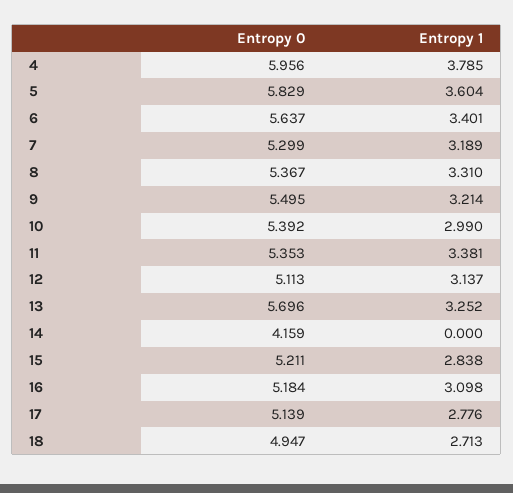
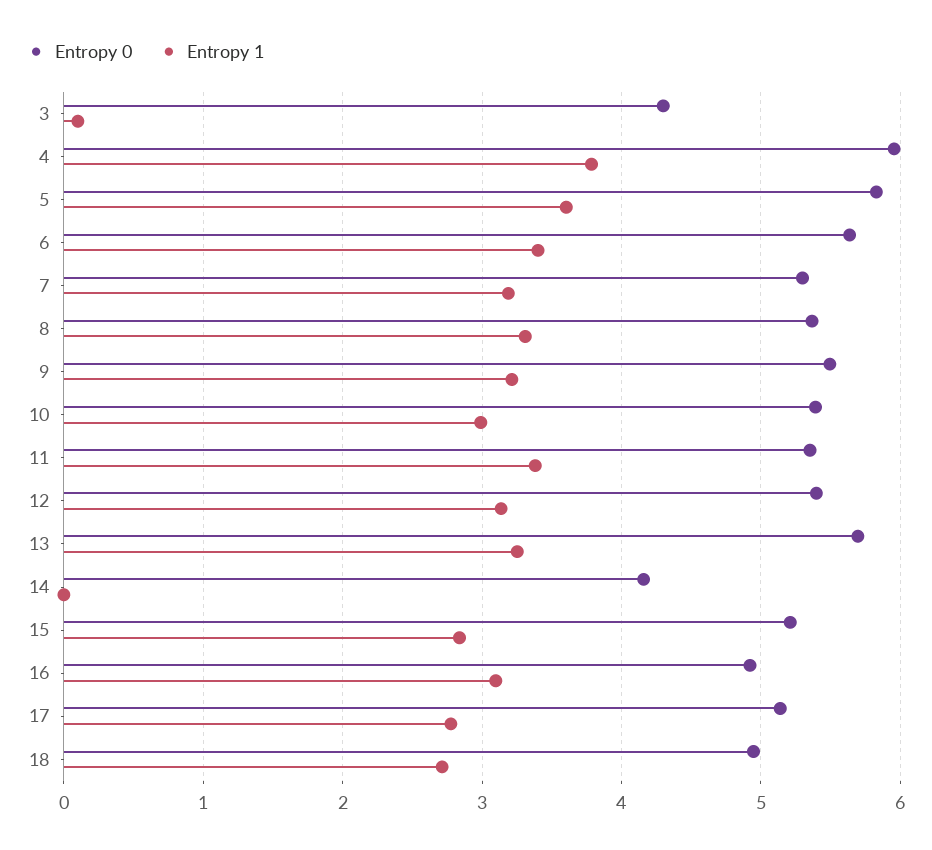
  {
    "Entropy 0": {
      "4": 5.956,
      "5": 5.829,
      "6": 5.637,
      "7": 5.299,
      "8": 5.367,
      "9": 5.495,
      "10": 5.392,
      "11": 5.353,
-     "12": 5.113,
+     "12": 5.4,
      "13": 5.696,
      "14": 4.159,
      "15": 5.211,
-     "16": 5.184,
+     "16": 4.9,
      "17": 5.139,
-     "18": 4.947
+     "18": 4.947,
+     "3": 4.3
    },
    "Entropy 1": {
      "4": 3.785,
      "5": 3.604,
      "6": 3.401,
      "7": 3.189,
      "8": 3.31,
      "9": 3.214,
      "10": 2.99,
      "11": 3.381,
      "12": 3.137,
      "13": 3.252,
      "14": 0,
      "15": 2.838,
      "16": 3.098,
      "17": 2.776,
-     "18": 2.713
+     "18": 2.713,
+     "3": 0.1
    }
  }

